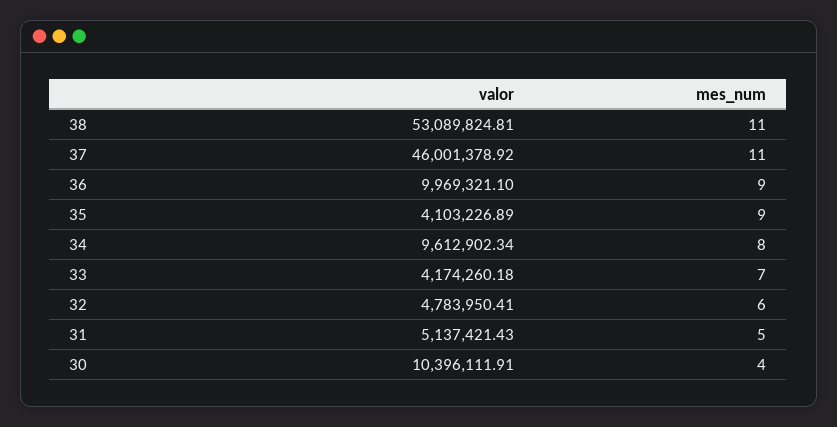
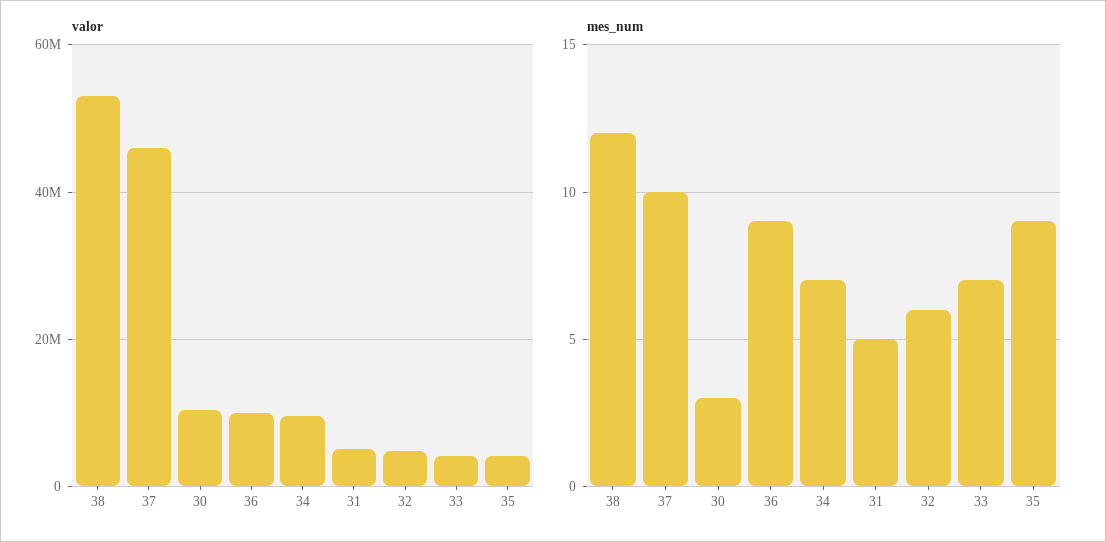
  {
    "valor": {
      "38": 53089824.81,
      "37": 46001378.92,
      "36": 9969321.1,
      "35": 4103226.89,
      "34": 9612902.34,
      "33": 4174260.18,
      "32": 4783950.41,
      "31": 5137421.43,
      "30": 10396111.91
    },
    "mes_num": {
-     "38": 11,
+     "38": 12,
-     "37": 11,
+     "37": 10,
      "36": 9,
      "35": 9,
-     "34": 8,
+     "34": 7,
      "33": 7,
      "32": 6,
      "31": 5,
-     "30": 4
+     "30": 3
    }
  }

